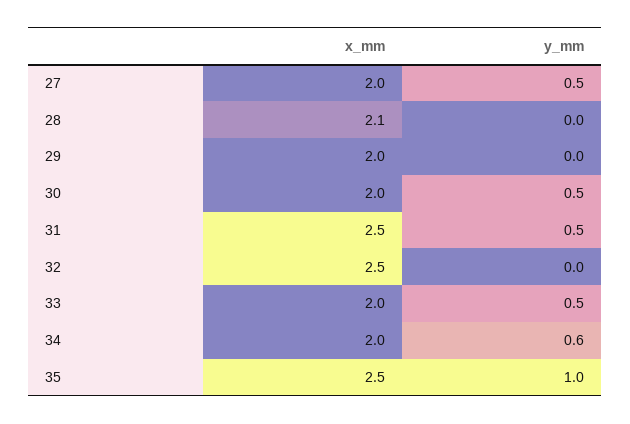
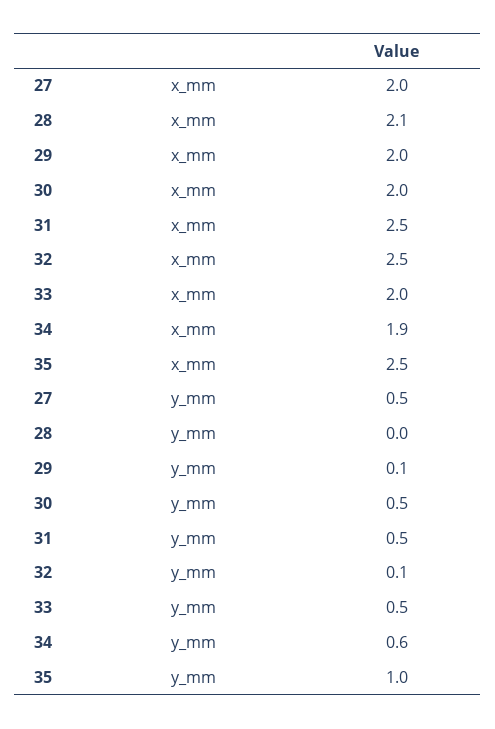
  {
    "x_mm": {
      "27": 2,
      "28": 2.1,
      "29": 2,
      "30": 2,
      "31": 2.5,
      "32": 2.5,
      "33": 2,
-     "34": 2,
+     "34": 1.9,
      "35": 2.5
    },
    "y_mm": {
      "27": 0.5,
      "28": 0,
-     "29": 0,
+     "29": 0.1,
      "30": 0.5,
      "31": 0.5,
-     "32": 0,
+     "32": 0.1,
      "33": 0.5,
      "34": 0.6,
      "35": 1
    }
  }

